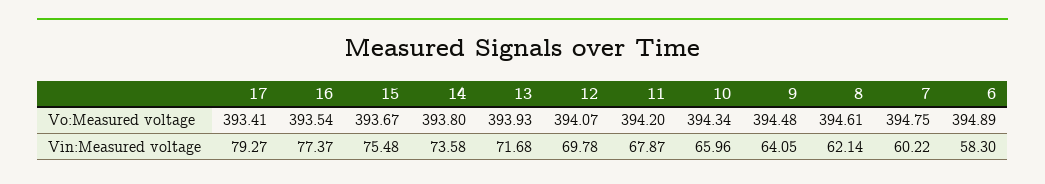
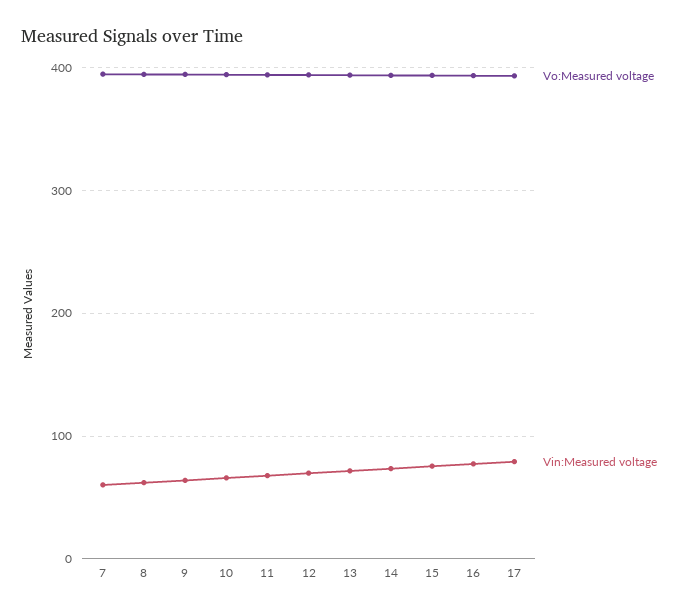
  {
    "Vo:Measured voltage": {
      "17": 393.41,
      "16": 393.54,
      "15": 393.67,
      "14": 393.8,
      "13": 393.93,
      "12": 394.07,
      "11": 394.2,
      "10": 394.34,
      "9": 394.48,
      "8": 394.61,
-     "7": 394.75,
+     "7": 394.75
-     "6": 394.89
    },
    "Vin:Measured voltage": {
      "17": 79.27,
      "16": 77.37,
      "15": 75.48,
      "14": 73.58,
      "13": 71.68,
      "12": 69.78,
      "11": 67.87,
      "10": 65.96,
      "9": 64.05,
      "8": 62.14,
-     "7": 60.22,
+     "7": 60.22
-     "6": 58.3
    }
  }

